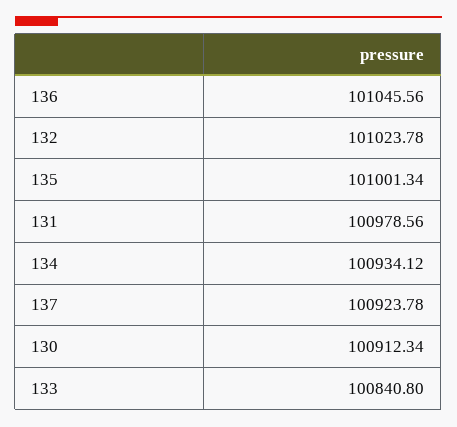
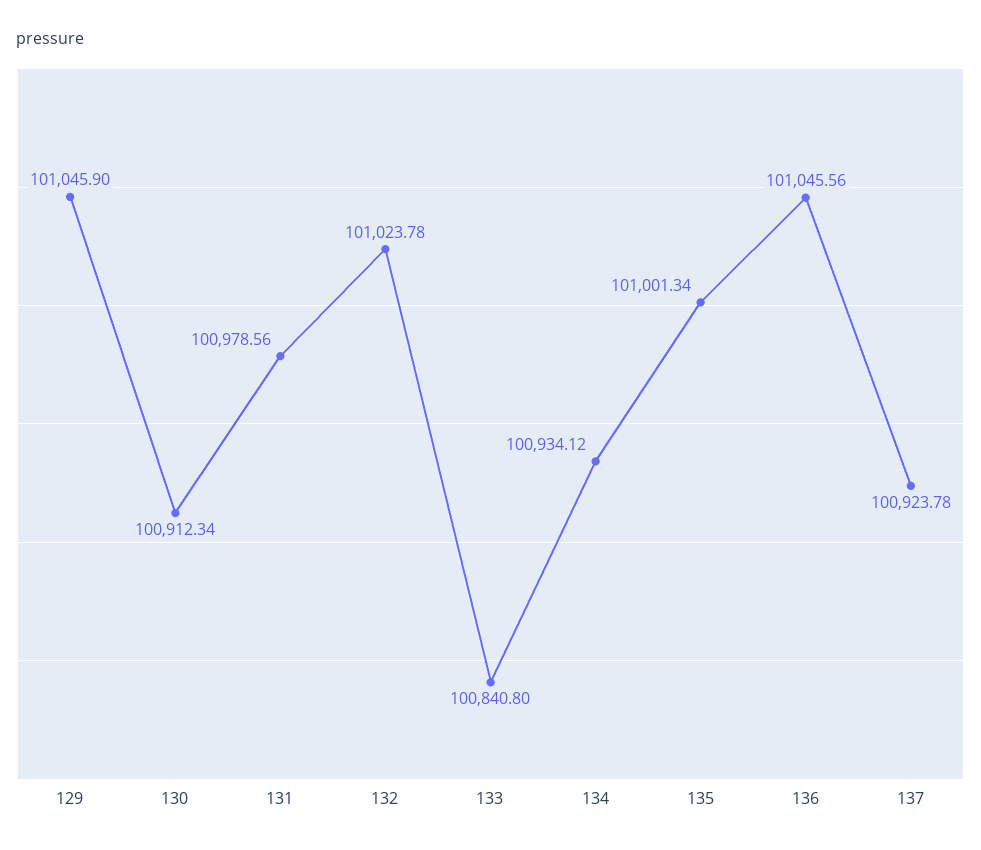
  {
    "136": 101045.56,
    "132": 101023.78,
    "135": 101001.34,
    "131": 100978.56,
    "134": 100934.12,
    "137": 100923.78,
    "130": 100912.34,
-   "133": 100840.8
+   "133": 100840.8,
+   "129": 101045.9
  }

